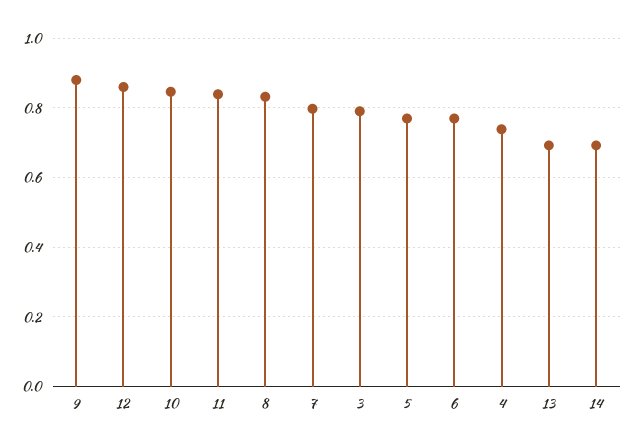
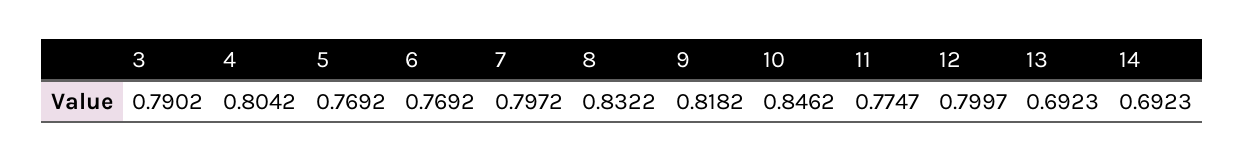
  {
-   "9": 0.88,
+   "9": 0.8182,
-   "12": 0.86,
+   "12": 0.7997,
    "10": 0.8462,
-   "11": 0.84,
+   "11": 0.7747,
    "8": 0.8322,
    "7": 0.7972,
    "3": 0.7902,
    "5": 0.7692,
    "6": 0.7692,
-   "4": 0.74,
+   "4": 0.8042,
    "13": 0.6923,
    "14": 0.6923
  }

